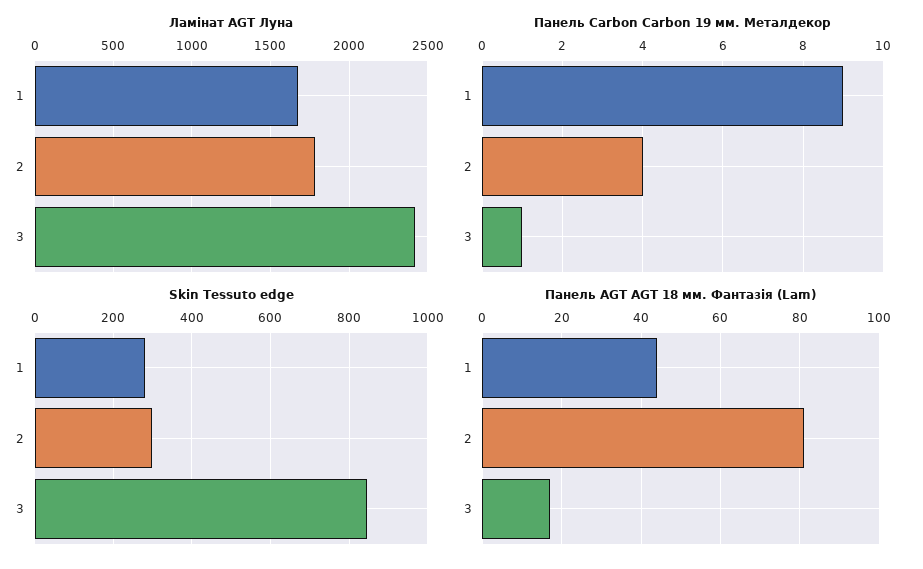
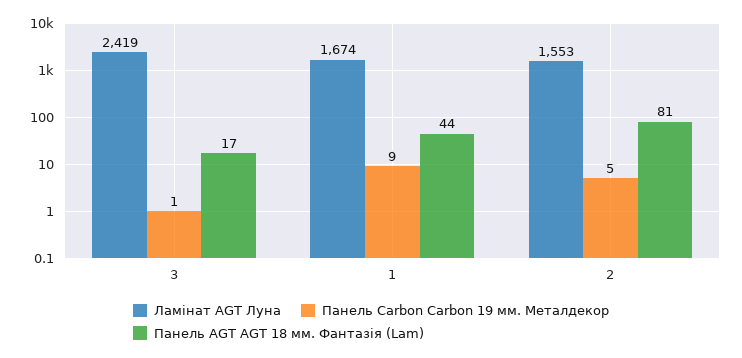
  {
    "Ламінат AGT Луна": {
      "1": 1674,
-     "2": 1800,
+     "2": 1553,
      "3": 2419
    },
    "Панель Carbon Carbon 19 мм. Металдекор": {
      "1": 9,
-     "2": 4,
+     "2": 5,
      "3": 1
    },
-   "Skin Tessuto edge": {
-     "1": 280,
-     "2": 300,
-     "3": 840
-   },
    "Панель AGT AGT 18 мм. Фантазія (Lam)": {
      "1": 44,
      "2": 81,
      "3": 17
    }
  }

